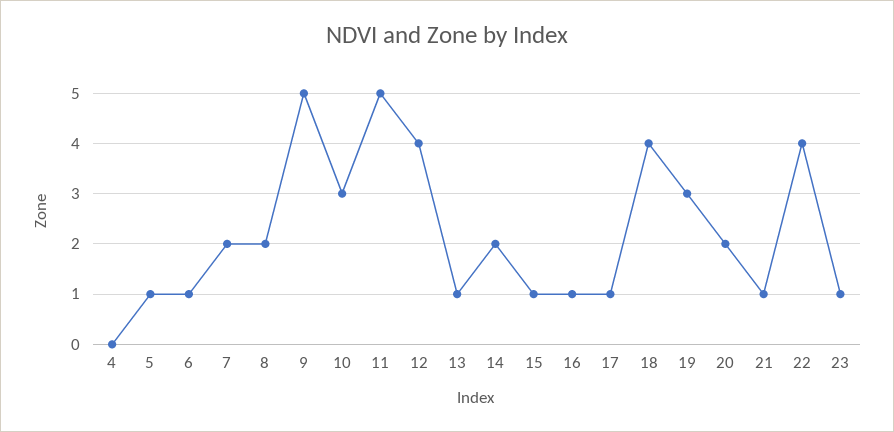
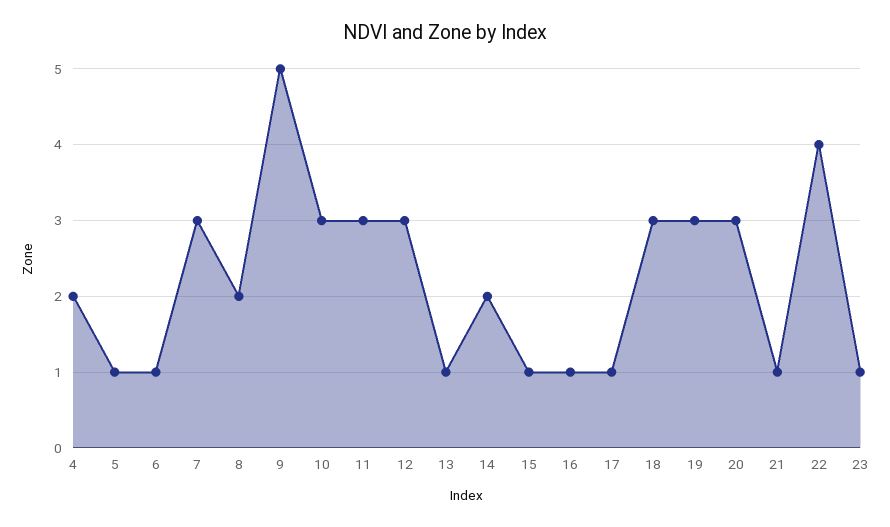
  {
-   "4": 0,
+   "4": 2,
    "5": 1,
    "6": 1,
-   "7": 2,
+   "7": 3,
    "8": 2,
    "9": 5,
    "10": 3,
-   "11": 5,
+   "11": 3,
-   "12": 4,
+   "12": 3,
    "13": 1,
    "14": 2,
    "15": 1,
    "16": 1,
    "17": 1,
-   "18": 4,
+   "18": 3,
    "19": 3,
-   "20": 2,
+   "20": 3,
    "21": 1,
    "22": 4,
    "23": 1
  }

